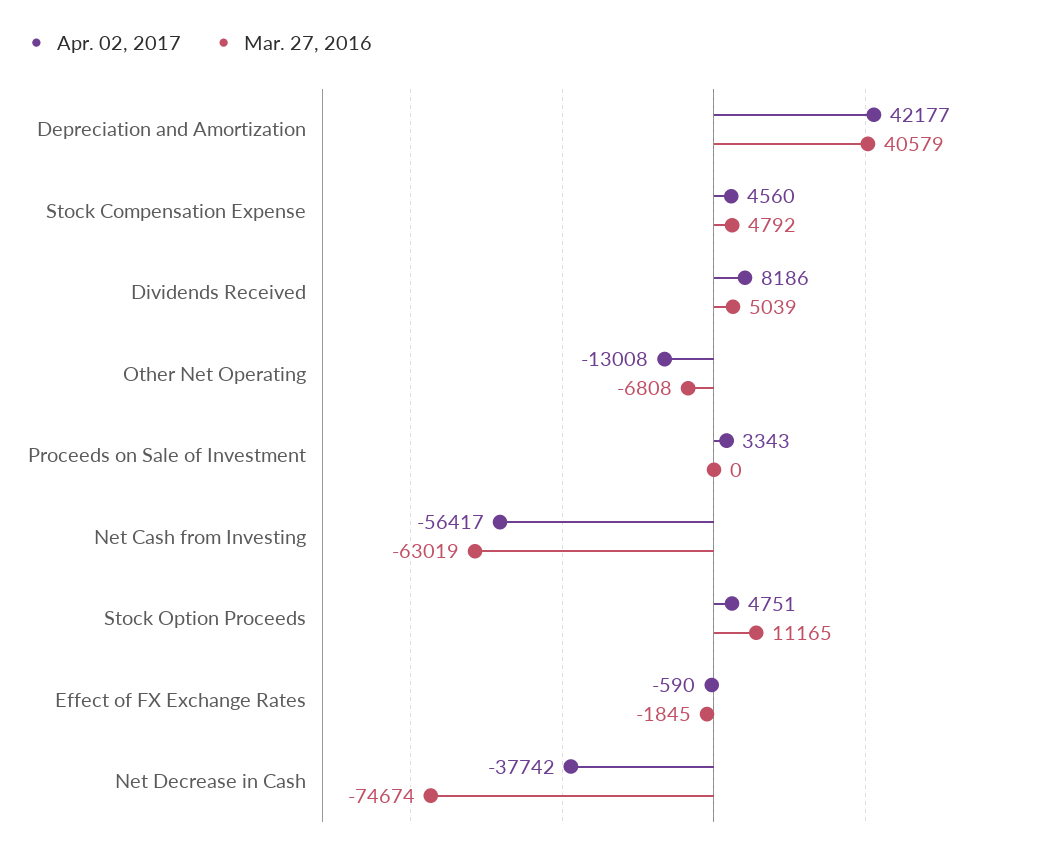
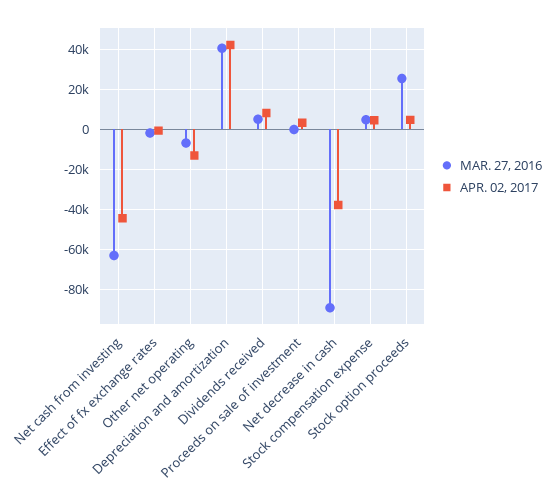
  {
    "Apr. 02, 2017": {
      "Depreciation and Amortization": 42177,
      "Stock Compensation Expense": 4560,
      "Dividends Received": 8186,
      "Other Net Operating": -13008,
      "Proceeds on Sale of Investment": 3343,
-     "Net Cash from Investing": -56417,
+     "Net Cash from Investing": -45000,
      "Stock Option Proceeds": 4751,
      "Effect of FX Exchange Rates": -590,
      "Net Decrease in Cash": -37742
    },
    "Mar. 27, 2016": {
      "Depreciation and Amortization": 40579,
      "Stock Compensation Expense": 4792,
      "Dividends Received": 5039,
      "Other Net Operating": -6808,
      "Proceeds on Sale of Investment": 0,
      "Net Cash from Investing": -63019,
-     "Stock Option Proceeds": 11165,
+     "Stock Option Proceeds": 25000,
      "Effect of FX Exchange Rates": -1845,
-     "Net Decrease in Cash": -74674
+     "Net Decrease in Cash": -90000
    }
  }

